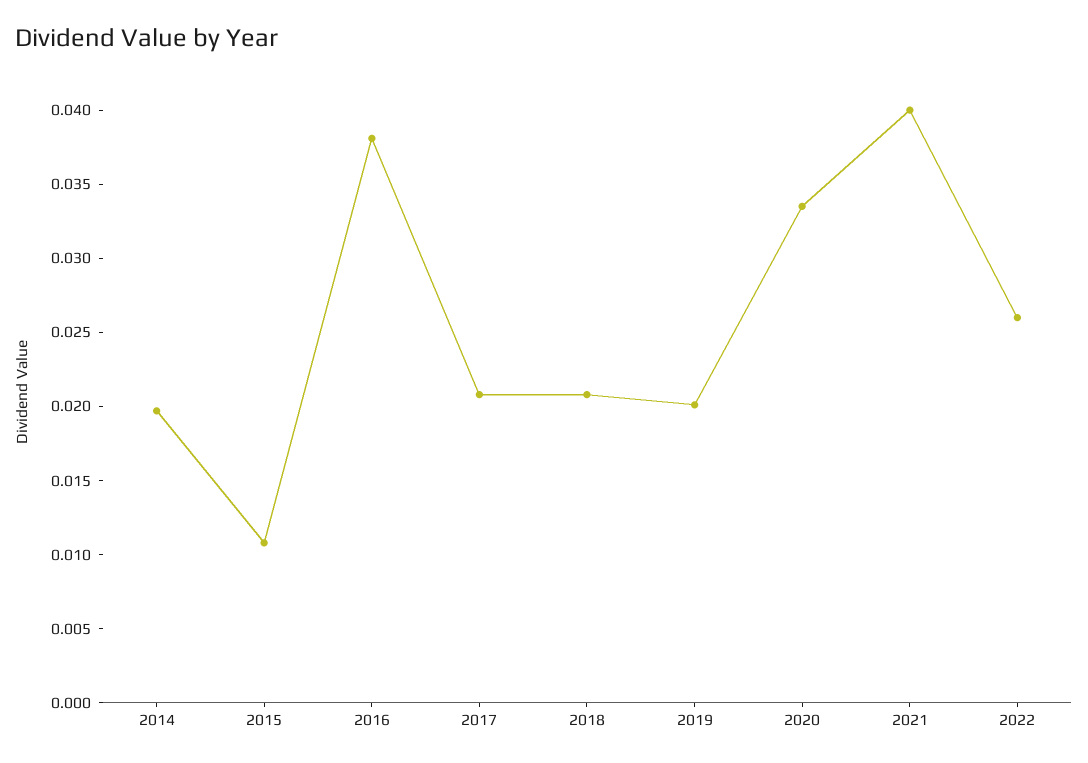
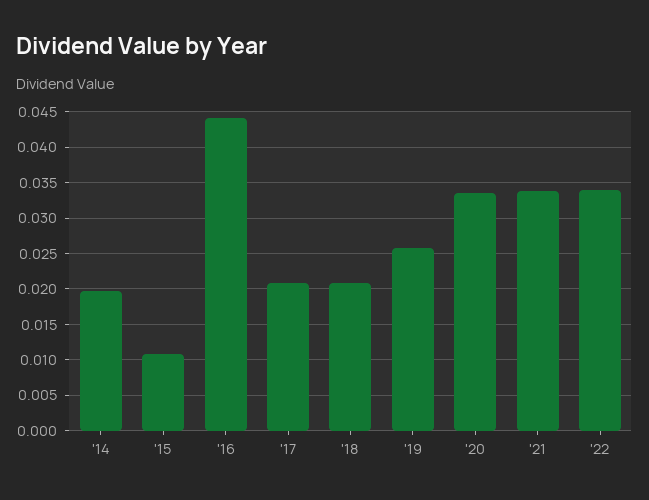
  {
    "2014": 0.02,
    "2015": 0.011,
-   "2016": 0.038,
+   "2016": 0.044,
    "2017": 0.021,
    "2018": 0.021,
-   "2019": 0.02,
+   "2019": 0.026,
    "2020": 0.034,
-   "2021": 0.04,
+   "2021": 0.034,
-   "2022": 0.026
+   "2022": 0.034
  }

